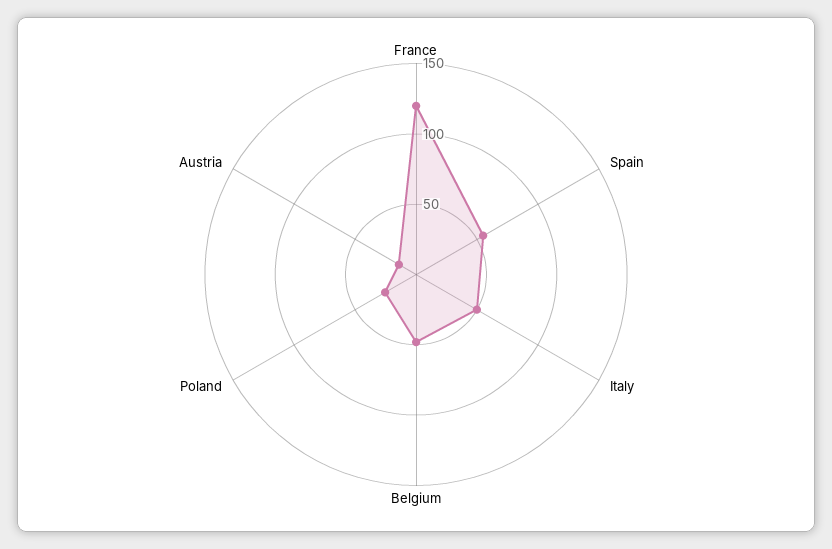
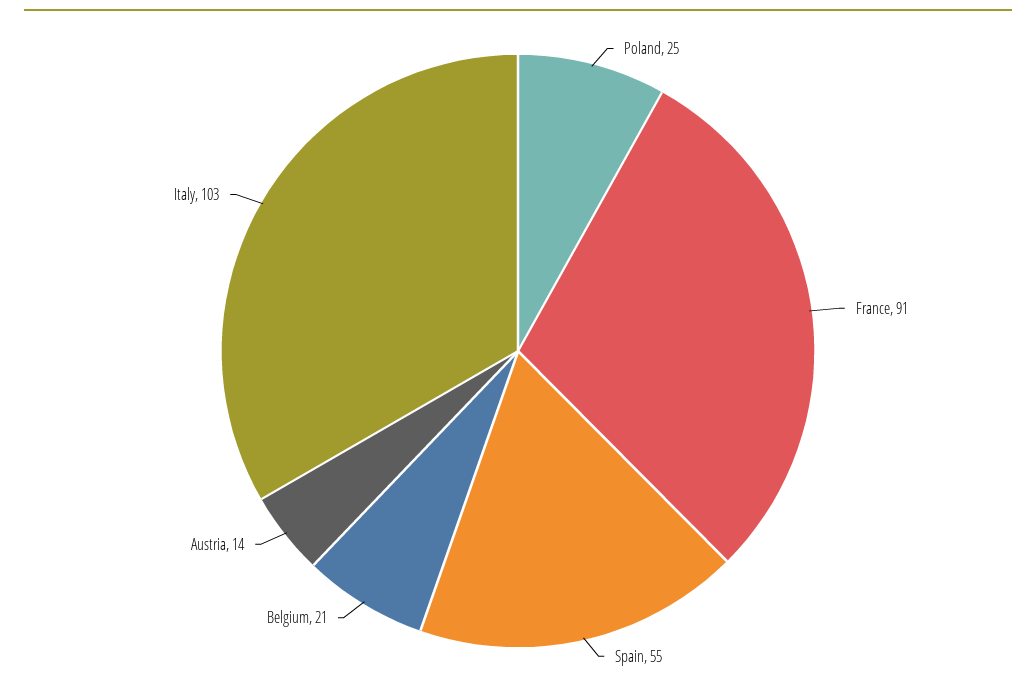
  {
-   "France": 120,
+   "France": 91,
    "Spain": 55,
-   "Italy": 50,
+   "Italy": 103,
-   "Belgium": 50,
+   "Belgium": 21,
    "Poland": 25,
    "Austria": 14
  }

